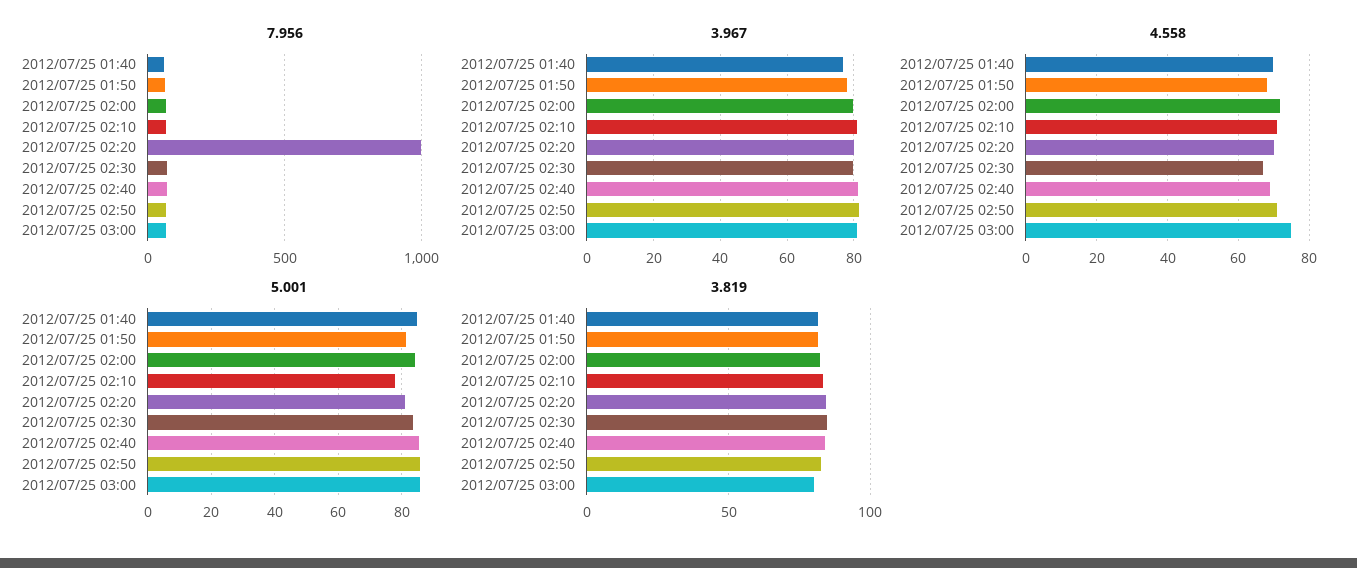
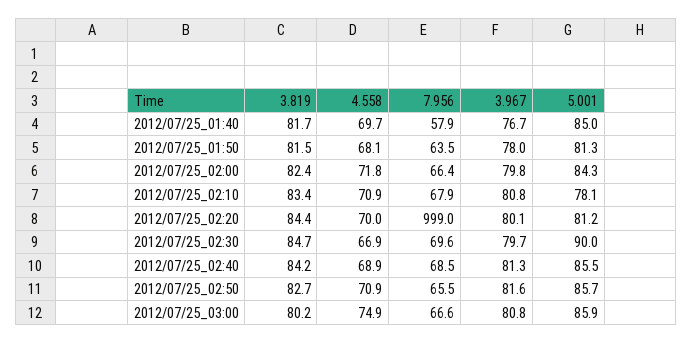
  {
    "7.956": {
      "2012/07/25 01:40": 57.9,
      "2012/07/25 01:50": 63.5,
      "2012/07/25 02:00": 66.4,
      "2012/07/25 02:10": 67.9,
      "2012/07/25 02:20": 999,
      "2012/07/25 02:30": 69.6,
      "2012/07/25 02:40": 68.5,
      "2012/07/25 02:50": 65.5,
      "2012/07/25 03:00": 66.6
    },
    "3.967": {
      "2012/07/25 01:40": 76.7,
      "2012/07/25 01:50": 78,
      "2012/07/25 02:00": 79.8,
      "2012/07/25 02:10": 80.8,
      "2012/07/25 02:20": 80.1,
      "2012/07/25 02:30": 79.7,
      "2012/07/25 02:40": 81.3,
      "2012/07/25 02:50": 81.6,
      "2012/07/25 03:00": 80.8
    },
    "4.558": {
      "2012/07/25 01:40": 69.7,
      "2012/07/25 01:50": 68.1,
      "2012/07/25 02:00": 71.8,
      "2012/07/25 02:10": 70.9,
      "2012/07/25 02:20": 70,
      "2012/07/25 02:30": 66.9,
      "2012/07/25 02:40": 68.9,
      "2012/07/25 02:50": 70.9,
      "2012/07/25 03:00": 74.9
    },
    "5.001": {
      "2012/07/25 01:40": 85,
      "2012/07/25 01:50": 81.3,
      "2012/07/25 02:00": 84.3,
      "2012/07/25 02:10": 78.1,
      "2012/07/25 02:20": 81.2,
-     "2012/07/25 02:30": 84,
+     "2012/07/25 02:30": 90,
      "2012/07/25 02:40": 85.5,
      "2012/07/25 02:50": 85.7,
      "2012/07/25 03:00": 85.9
    },
    "3.819": {
      "2012/07/25 01:40": 81.7,
      "2012/07/25 01:50": 81.5,
      "2012/07/25 02:00": 82.4,
      "2012/07/25 02:10": 83.4,
      "2012/07/25 02:20": 84.4,
      "2012/07/25 02:30": 84.7,
      "2012/07/25 02:40": 84.2,
      "2012/07/25 02:50": 82.7,
      "2012/07/25 03:00": 80.2
    }
  }

